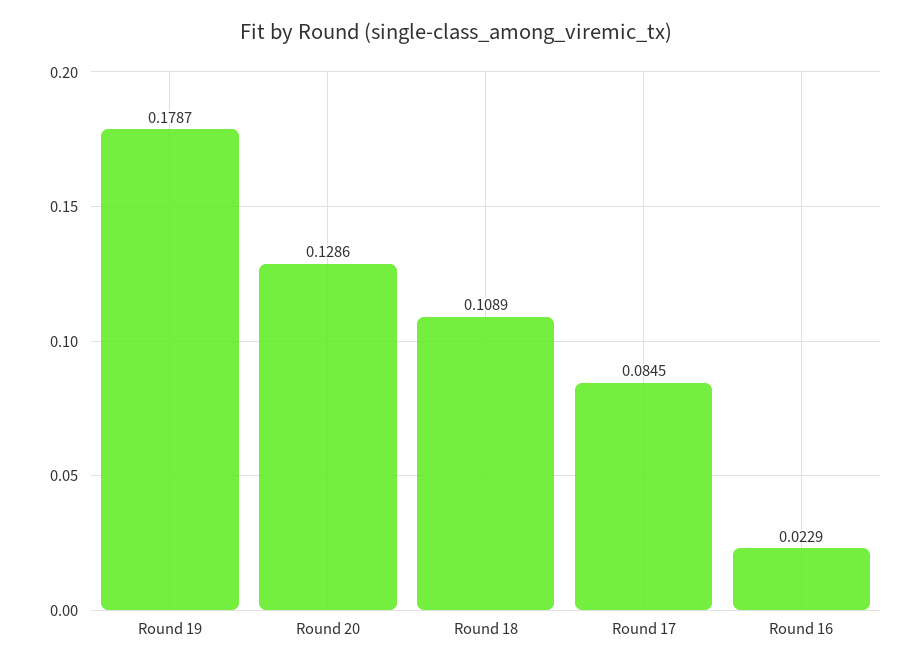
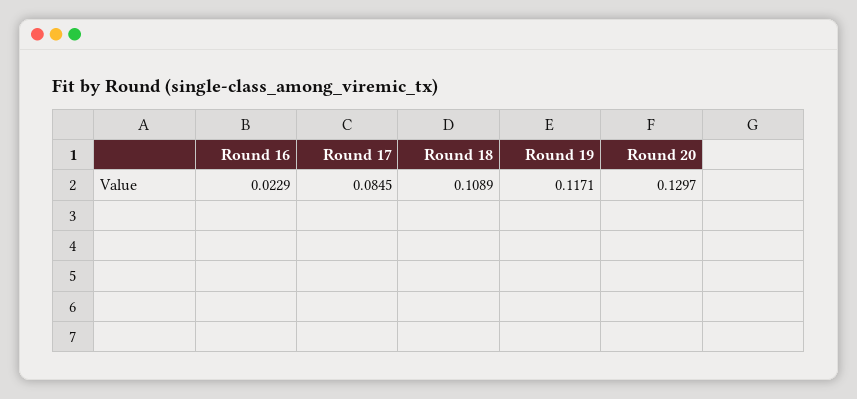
  {
-   "Round 19": 0.1787,
+   "Round 19": 0.1171,
-   "Round 20": 0.1286,
+   "Round 20": 0.1297,
    "Round 18": 0.1089,
    "Round 17": 0.0845,
    "Round 16": 0.0229
  }

